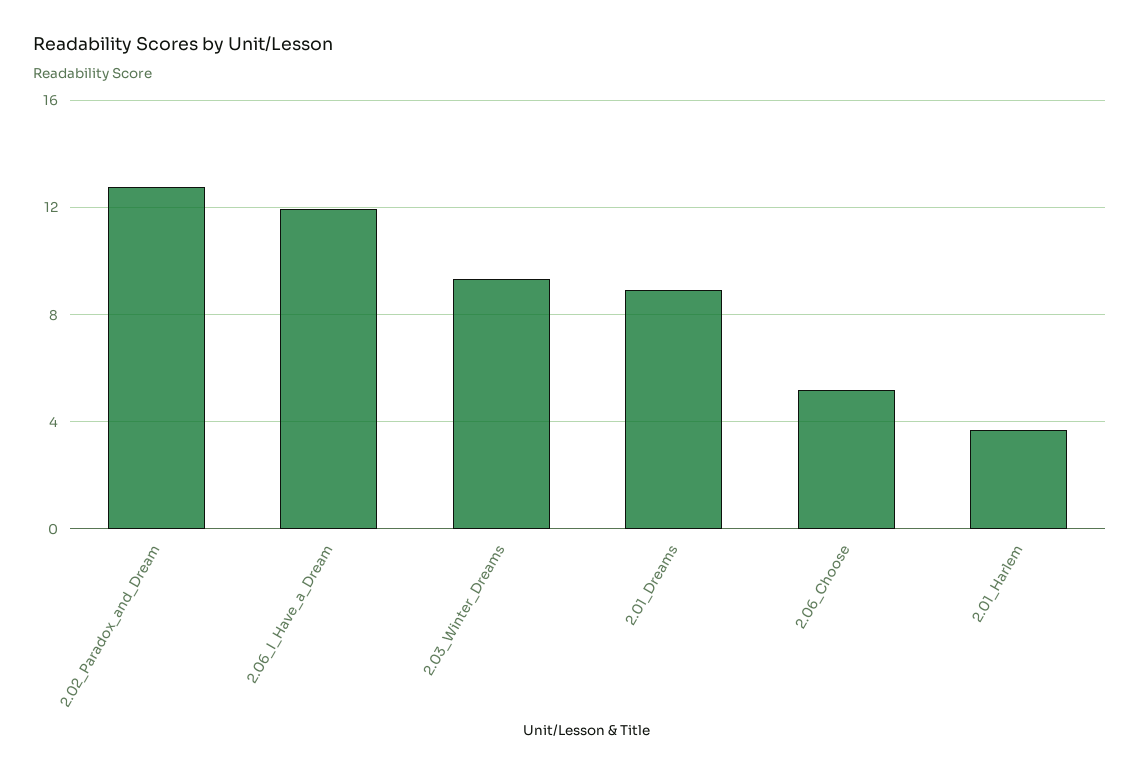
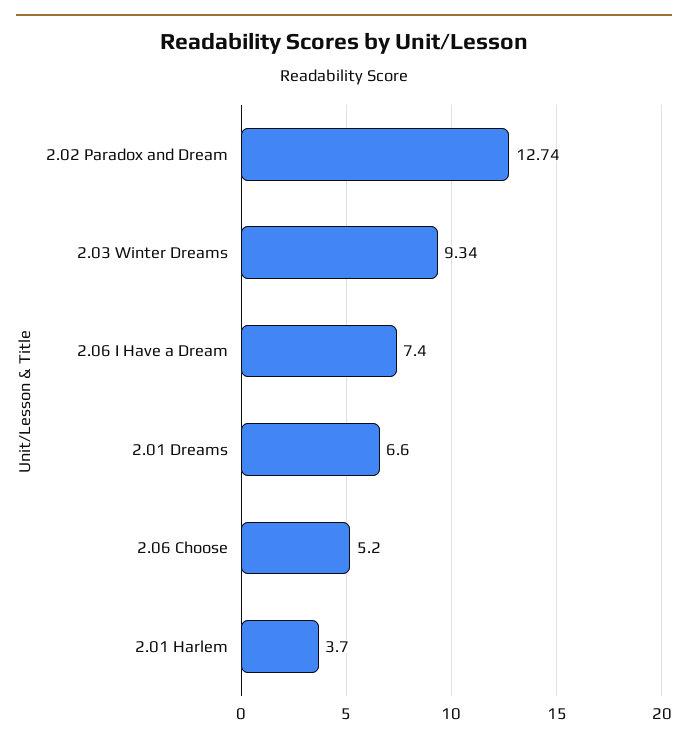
  {
    "2.02_Paradox_and_Dream": 12.74,
-   "2.06_I_Have_a_Dream": 12,
+   "2.06_I_Have_a_Dream": 7.4,
    "2.03_Winter_Dreams": 9.34,
-   "2.01_Dreams": 9,
+   "2.01_Dreams": 6.6,
    "2.06_Choose": 5.2,
    "2.01_Harlem": 3.7
  }

